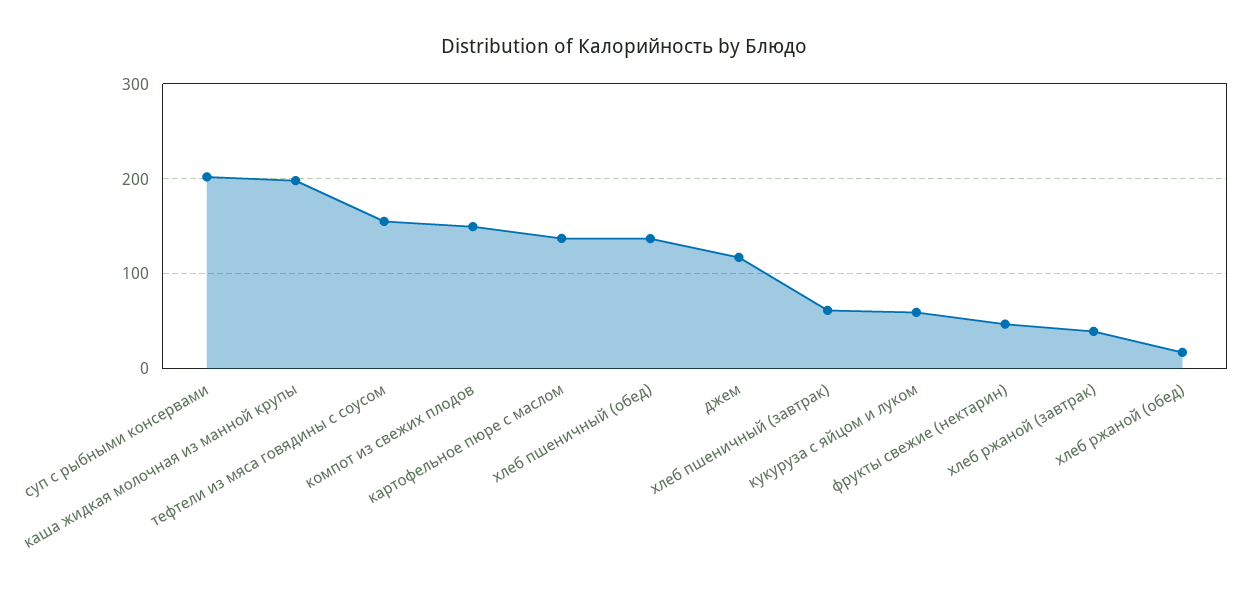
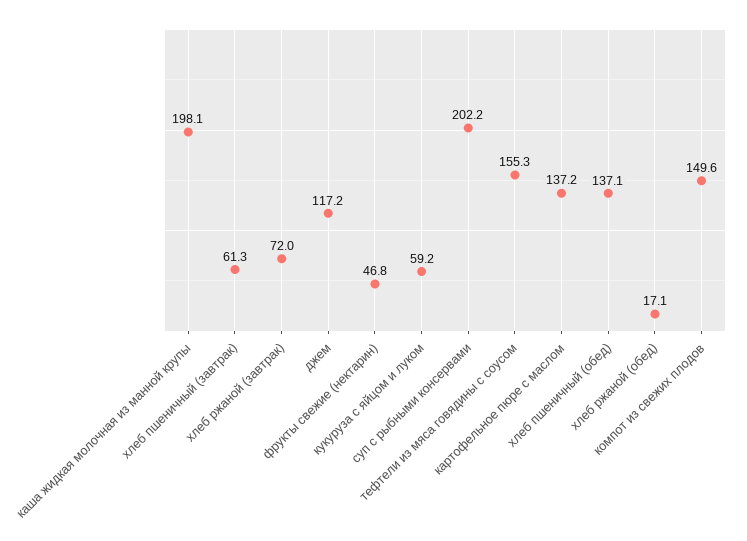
  {
    "суп с рыбными консервами": 202.2,
    "каша жидкая молочная из манной крупы": 198.1,
    "тефтели из мяса говядины с соусом": 155.3,
    "компот из свежих плодов": 149.6,
    "картофельное пюре с маслом": 137.2,
    "хлеб пшеничный (обед)": 137.1,
    "джем": 117.2,
    "хлеб пшеничный (завтрак)": 61.3,
    "кукуруза с яйцом и луком": 59.2,
    "фрукты свежие (нектарин)": 46.8,
-   "хлеб ржаной (завтрак)": 40,
+   "хлеб ржаной (завтрак)": 72,
    "хлеб ржаной (обед)": 17.1
  }

